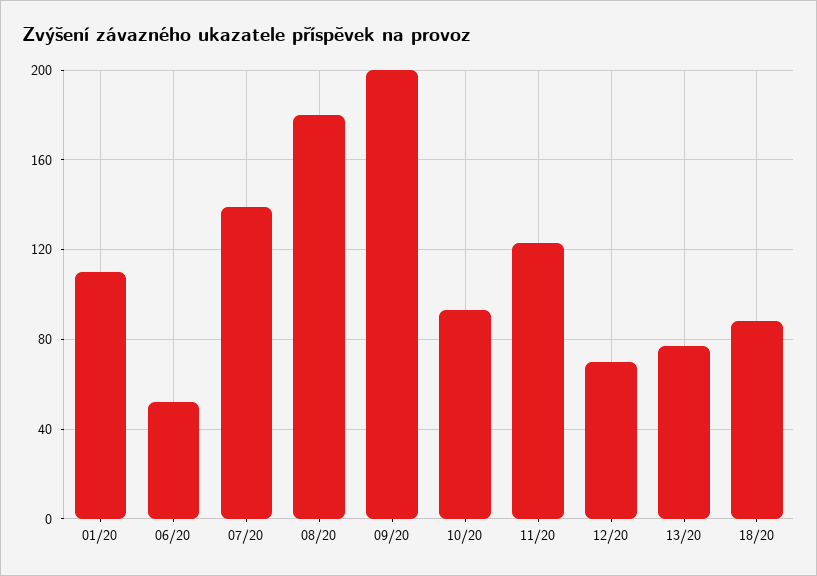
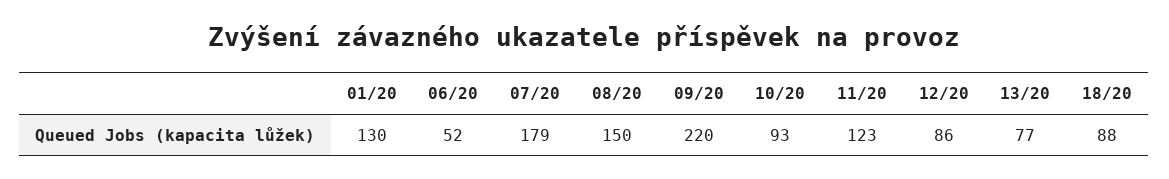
  {
-   "01/20": 110,
+   "01/20": 130,
    "06/20": 52,
-   "07/20": 140,
+   "07/20": 179,
-   "08/20": 180,
+   "08/20": 150,
-   "09/20": 200,
+   "09/20": 220,
    "10/20": 93,
    "11/20": 123,
-   "12/20": 70,
+   "12/20": 86,
    "13/20": 77,
    "18/20": 88
  }

